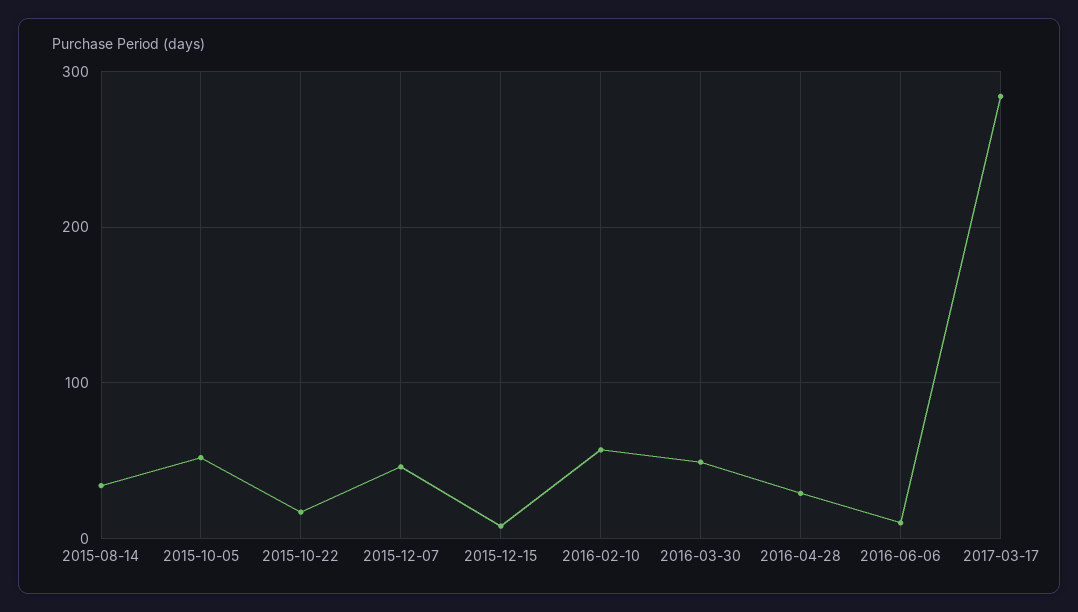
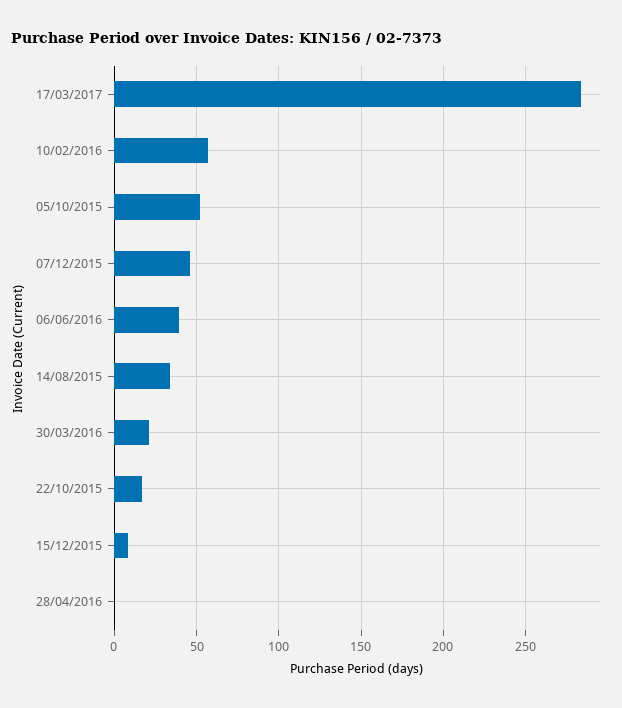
  {
    "2015-08-14": 35,
    "2015-10-05": 50,
    "2015-10-22": 15,
    "2015-12-07": 45,
    "2015-12-15": 10,
    "2016-02-10": 55,
-   "2016-03-30": 50,
+   "2016-03-30": 20,
-   "2016-04-28": 30,
+   "2016-04-28": 0,
-   "2016-06-06": 10,
+   "2016-06-06": 40,
    "2017-03-17": 285
  }

